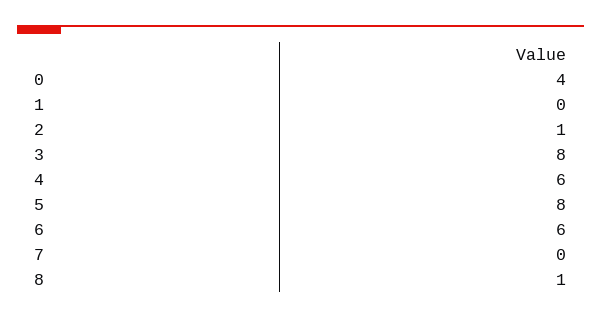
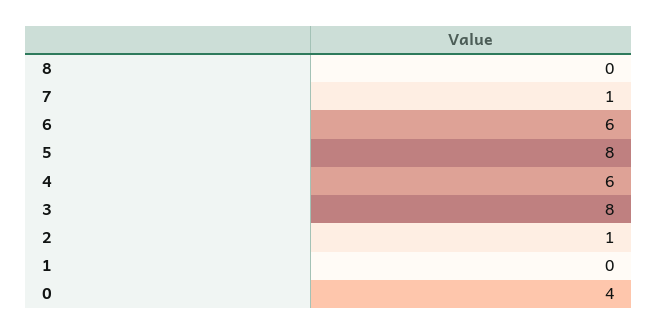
  {
    "0": 4,
    "1": 0,
    "2": 1,
    "3": 8,
    "4": 6,
    "5": 8,
    "6": 6,
-   "7": 0,
+   "7": 1,
-   "8": 1
+   "8": 0
  }

